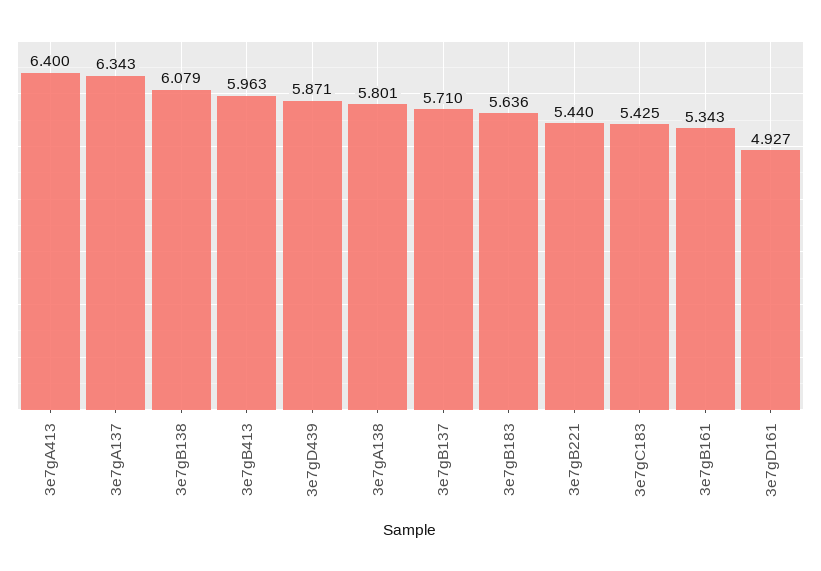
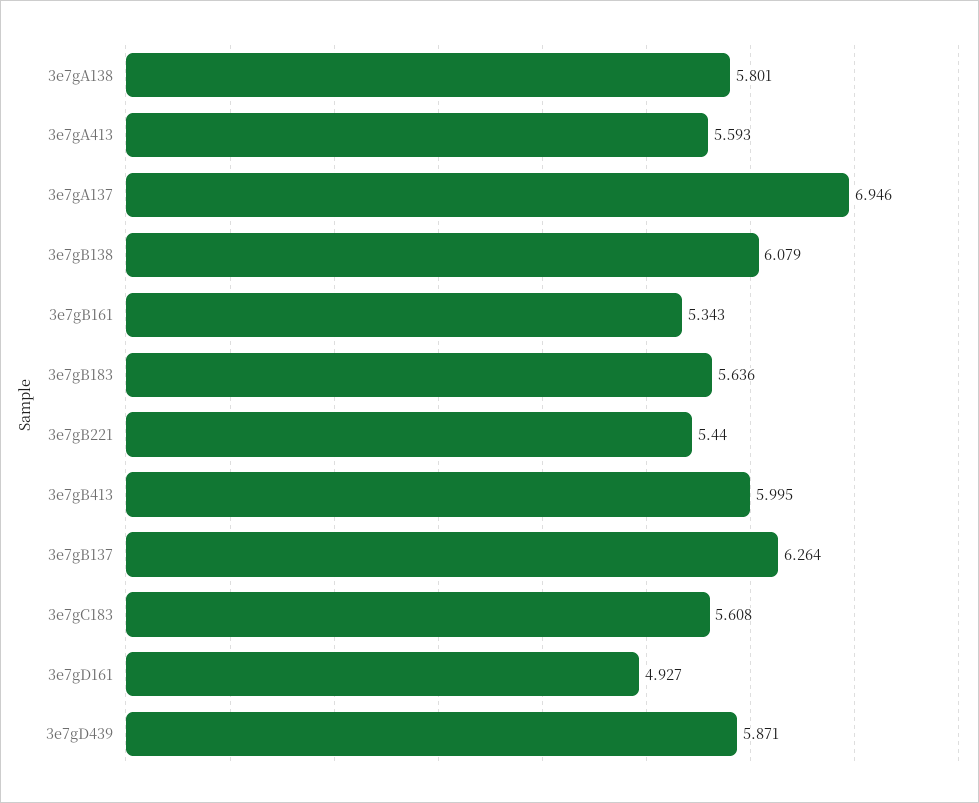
  {
-   "3e7gA413": 6.4,
+   "3e7gA413": 5.593,
-   "3e7gA137": 6.343,
+   "3e7gA137": 6.946,
    "3e7gB138": 6.079,
-   "3e7gB413": 5.963,
+   "3e7gB413": 5.995,
    "3e7gD439": 5.871,
    "3e7gA138": 5.801,
-   "3e7gB137": 5.71,
+   "3e7gB137": 6.264,
    "3e7gB183": 5.636,
    "3e7gB221": 5.44,
-   "3e7gC183": 5.425,
+   "3e7gC183": 5.608,
    "3e7gB161": 5.343,
    "3e7gD161": 4.927
  }

